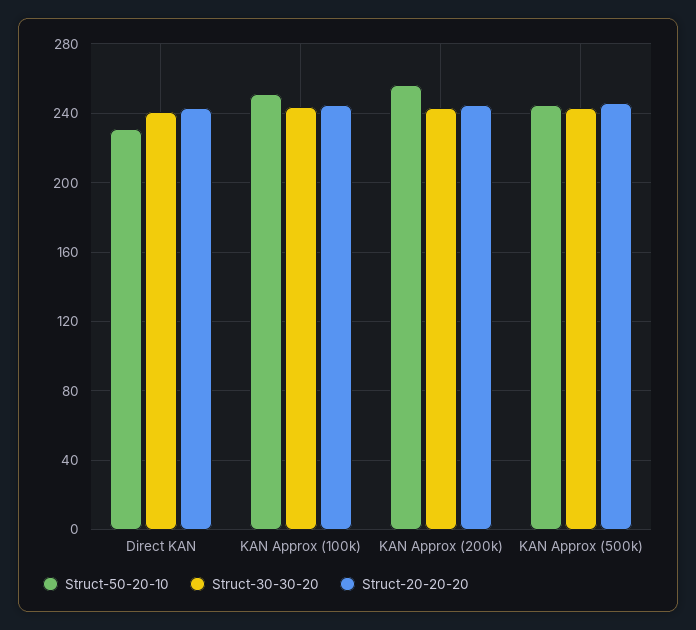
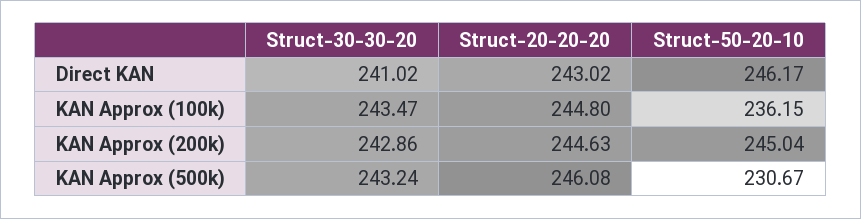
  {
    "Struct-50-20-10": {
-     "Direct KAN": 230,
+     "Direct KAN": 246.17,
-     "KAN Approx (100k)": 250,
+     "KAN Approx (100k)": 236.15,
-     "KAN Approx (200k)": 255,
+     "KAN Approx (200k)": 245.04,
-     "KAN Approx (500k)": 245
+     "KAN Approx (500k)": 230.67
    },
    "Struct-30-30-20": {
      "Direct KAN": 241.02,
      "KAN Approx (100k)": 243.47,
      "KAN Approx (200k)": 242.86,
      "KAN Approx (500k)": 243.24
    },
    "Struct-20-20-20": {
      "Direct KAN": 243.02,
      "KAN Approx (100k)": 244.8,
      "KAN Approx (200k)": 244.63,
      "KAN Approx (500k)": 246.08
    }
  }

